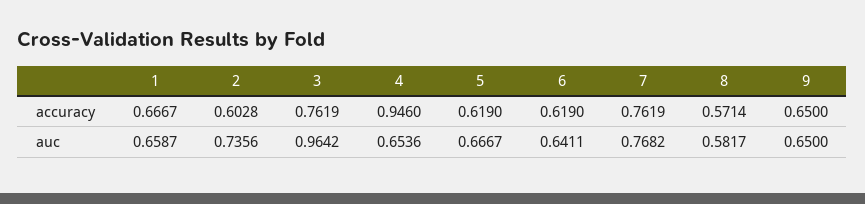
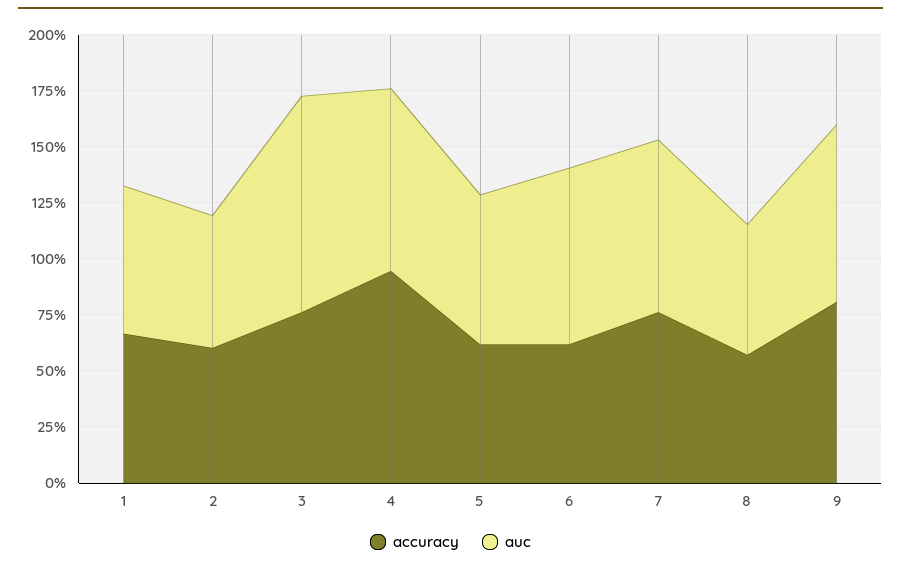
  {
    "accuracy": {
      "1": 0.6667,
      "2": 0.6028,
      "3": 0.7619,
      "4": 0.946,
      "5": 0.619,
      "6": 0.619,
      "7": 0.7619,
      "8": 0.5714,
-     "9": 0.65
+     "9": 0.8
    },
    "auc": {
      "1": 0.6587,
-     "2": 0.7356,
+     "2": 0.6,
      "3": 0.9642,
-     "4": 0.6536,
+     "4": 0.8,
      "5": 0.6667,
-     "6": 0.6411,
+     "6": 0.8,
      "7": 0.7682,
      "8": 0.5817,
-     "9": 0.65
+     "9": 0.8
    }
  }

